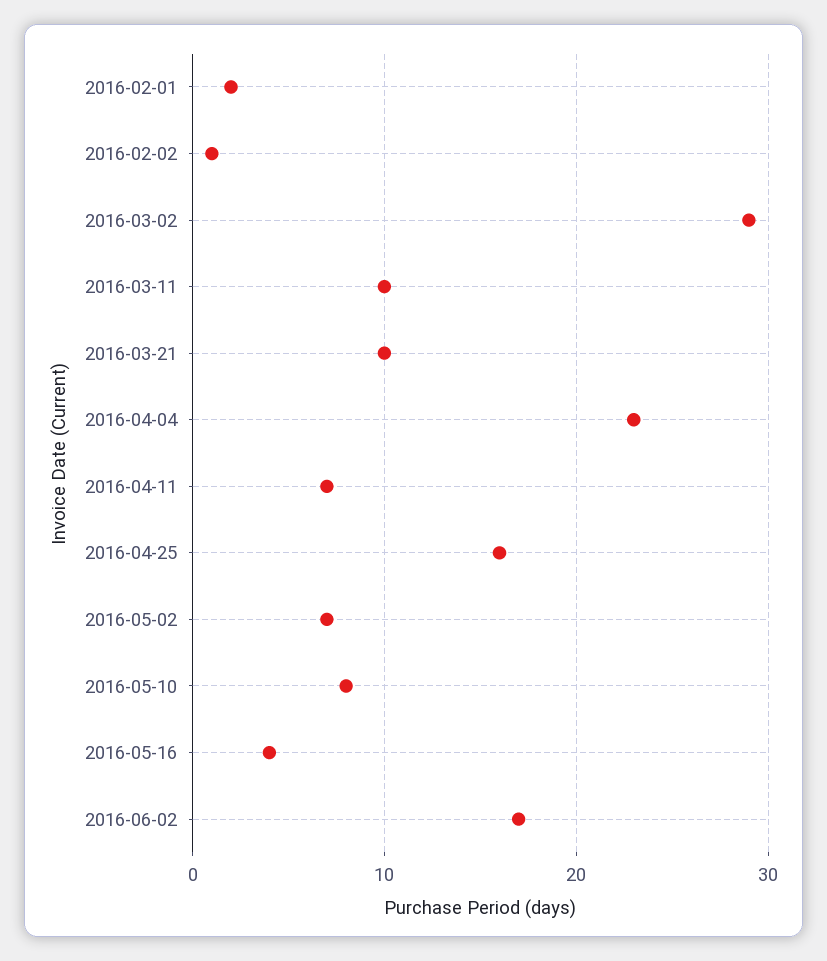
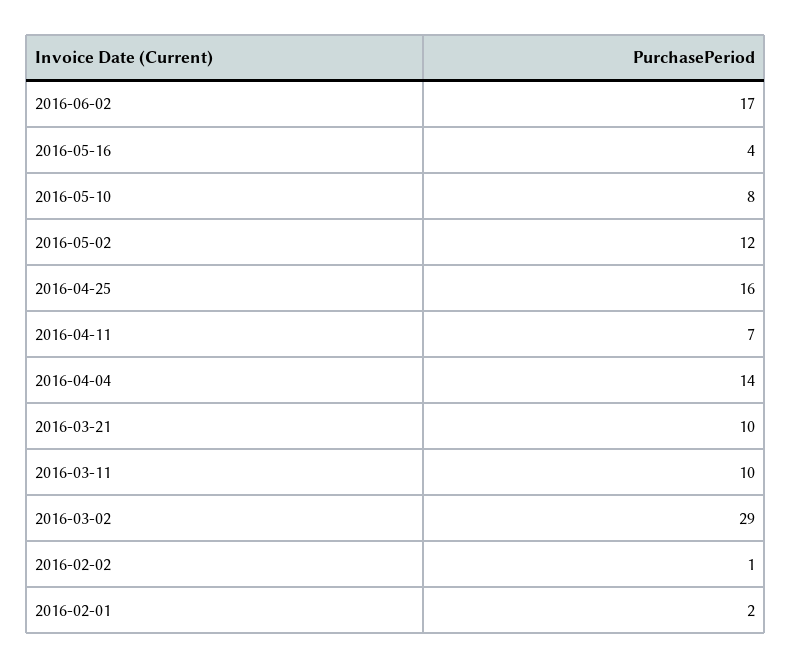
  {
    "2016-02-01": 2,
    "2016-02-02": 1,
    "2016-03-02": 29,
    "2016-03-11": 10,
    "2016-03-21": 10,
-   "2016-04-04": 23,
+   "2016-04-04": 14,
    "2016-04-11": 7,
    "2016-04-25": 16,
-   "2016-05-02": 7,
+   "2016-05-02": 12,
    "2016-05-10": 8,
    "2016-05-16": 4,
    "2016-06-02": 17
  }

